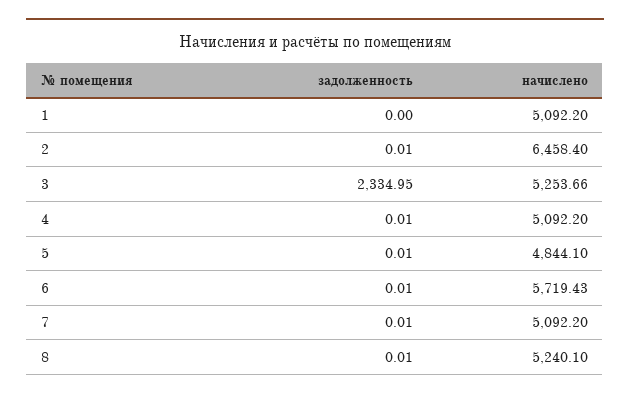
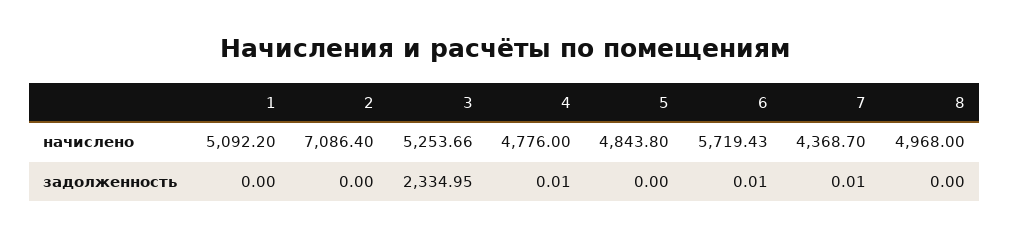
  {
    "задолженность": {
      "1": 0,
-     "2": 0.01,
+     "2": 0,
      "3": 2334.95,
      "4": 0.01,
-     "5": 0.01,
+     "5": 0,
      "6": 0.01,
      "7": 0.01,
-     "8": 0.01
+     "8": 0
    },
    "начислено": {
      "1": 5092.2,
-     "2": 6458.4,
+     "2": 7086.4,
      "3": 5253.66,
-     "4": 5092.2,
+     "4": 4776,
-     "5": 4844.1,
+     "5": 4843.8,
      "6": 5719.43,
-     "7": 5092.2,
+     "7": 4368.7,
-     "8": 5240.1
+     "8": 4968
    }
  }

